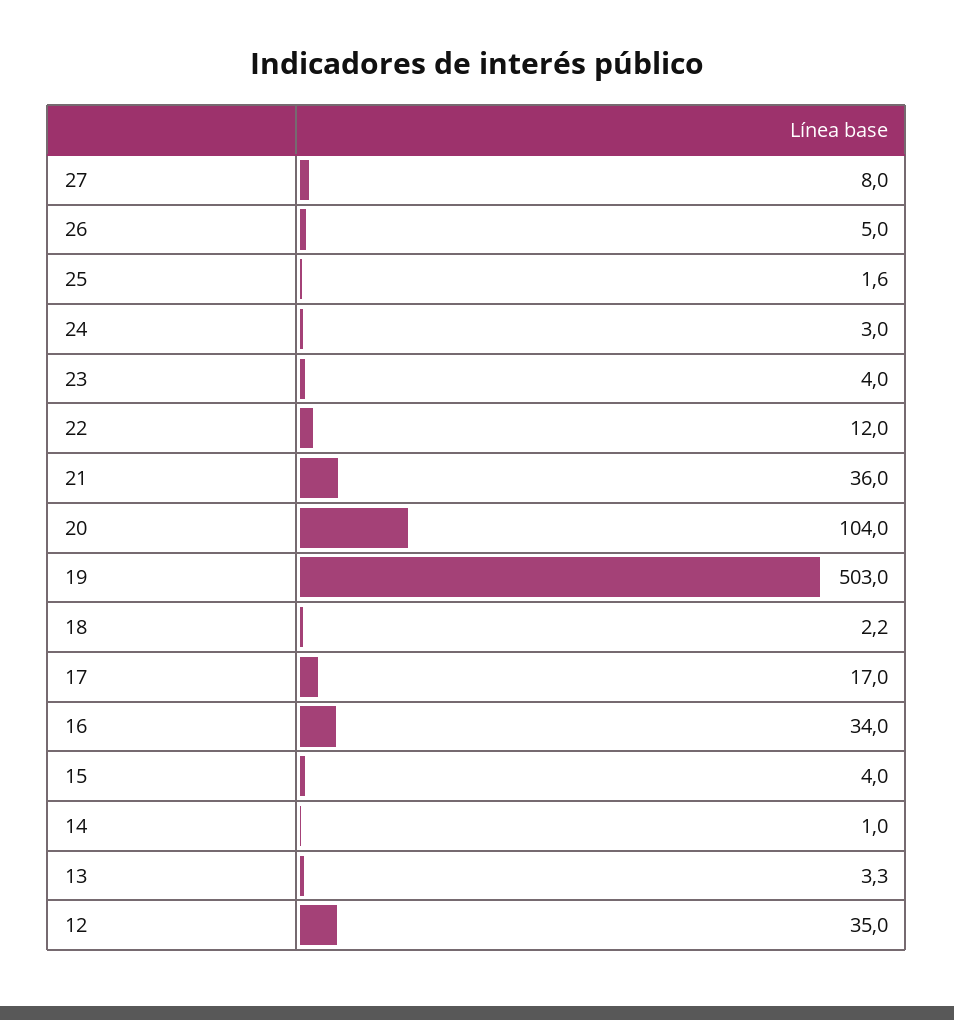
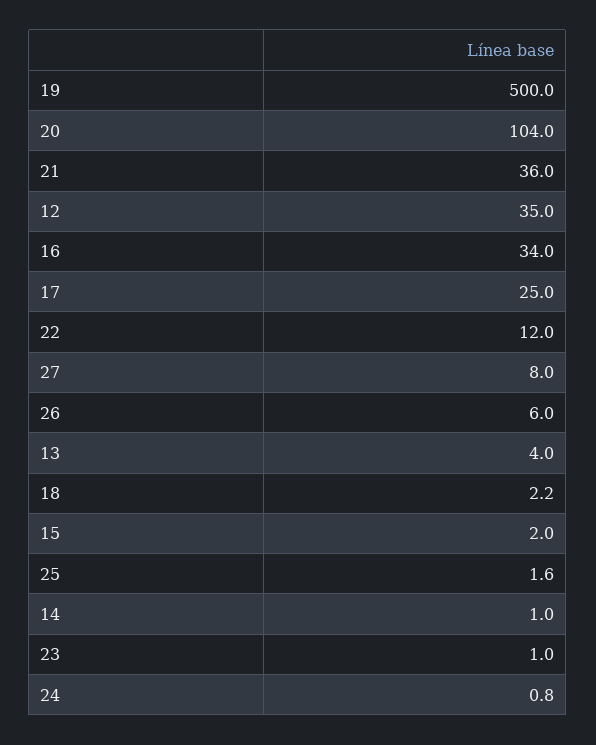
  {
    "27": 8,
-   "26": 5,
+   "26": 6,
    "25": 1.6,
-   "24": 3,
+   "24": 0.8,
-   "23": 4,
+   "23": 1,
    "22": 12,
    "21": 36,
    "20": 104,
-   "19": 503,
+   "19": 500,
    "18": 2.2,
-   "17": 17,
+   "17": 25,
    "16": 34,
-   "15": 4,
+   "15": 2,
    "14": 1,
-   "13": 3.3,
+   "13": 4,
    "12": 35
  }

